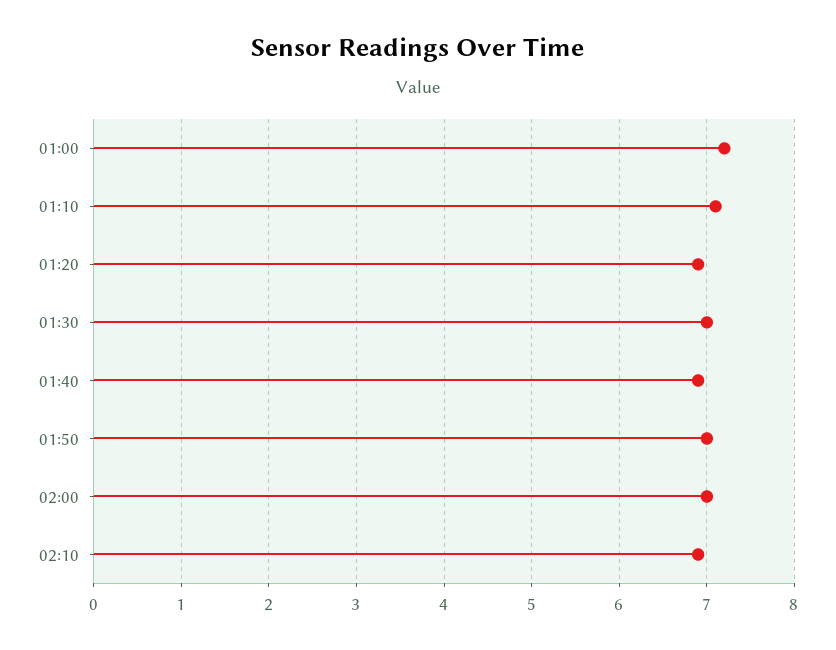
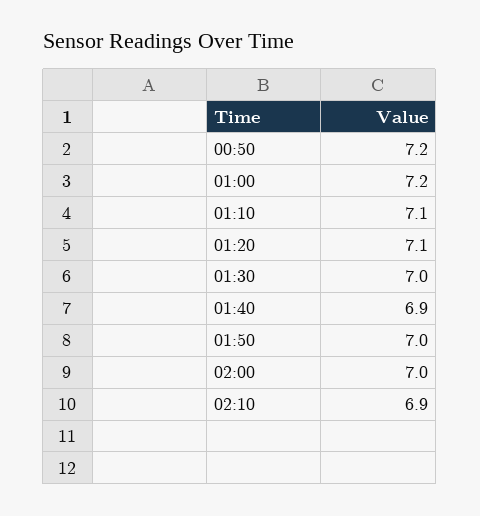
  {
    "01:00": 7.2,
    "01:10": 7.1,
-   "01:20": 6.9,
+   "01:20": 7.1,
    "01:30": 7,
    "01:40": 6.9,
    "01:50": 7,
    "02:00": 7,
-   "02:10": 6.9
+   "02:10": 6.9,
+   "00:50": 7.2
  }

